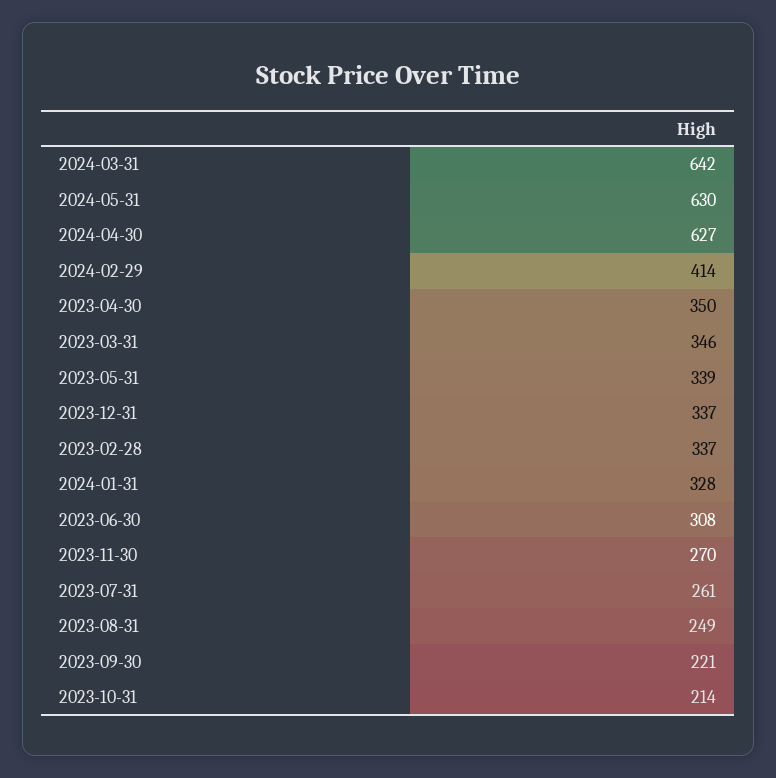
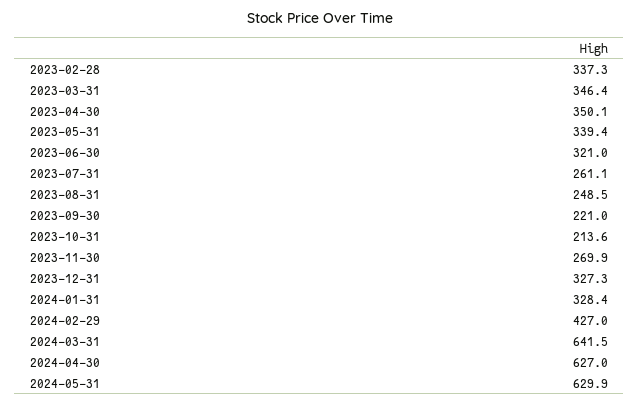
  {
    "2024-03-31": 641.5,
    "2024-05-31": 629.9,
    "2024-04-30": 627,
-   "2024-02-29": 414,
+   "2024-02-29": 427,
    "2023-04-30": 350.1,
    "2023-03-31": 346.4,
    "2023-05-31": 339.4,
-   "2023-12-31": 337,
+   "2023-12-31": 327.3,
    "2023-02-28": 337.3,
    "2024-01-31": 328.4,
-   "2023-06-30": 308,
+   "2023-06-30": 321,
    "2023-11-30": 269.9,
    "2023-07-31": 261.1,
    "2023-08-31": 248.5,
    "2023-09-30": 221,
    "2023-10-31": 213.6
  }

